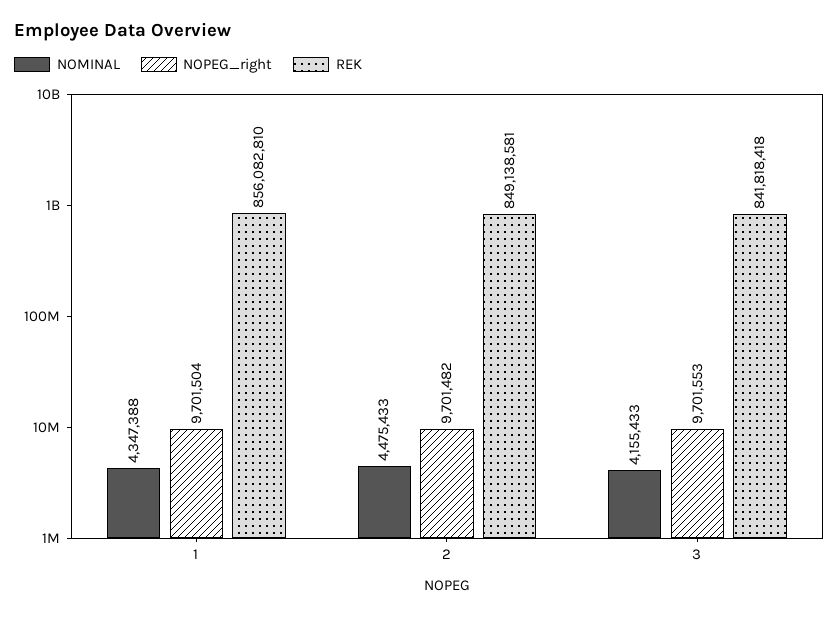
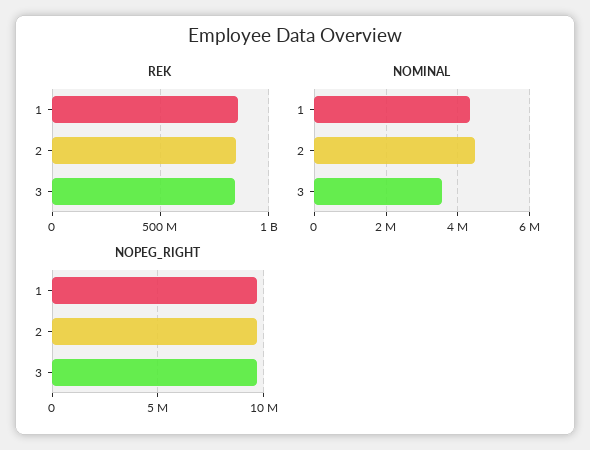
  {
    "NOMINAL": {
      "1": 4347388,
      "2": 4475433,
-     "3": 4155433
+     "3": 3600000
    },
    "NOPEG_right": {
      "1": 9701504,
      "2": 9701482,
      "3": 9701553
    },
    "REK": {
      "1": 856082810,
      "2": 849138581,
      "3": 841818418
    }
  }

